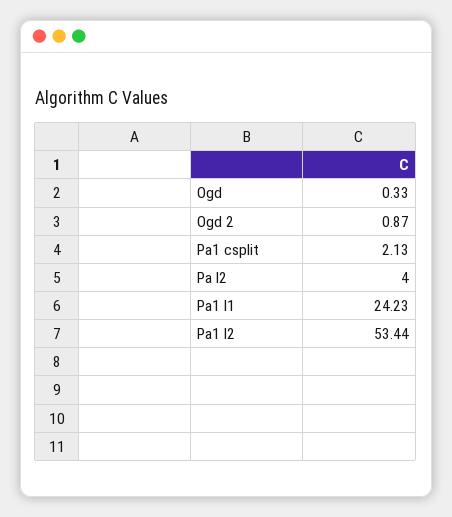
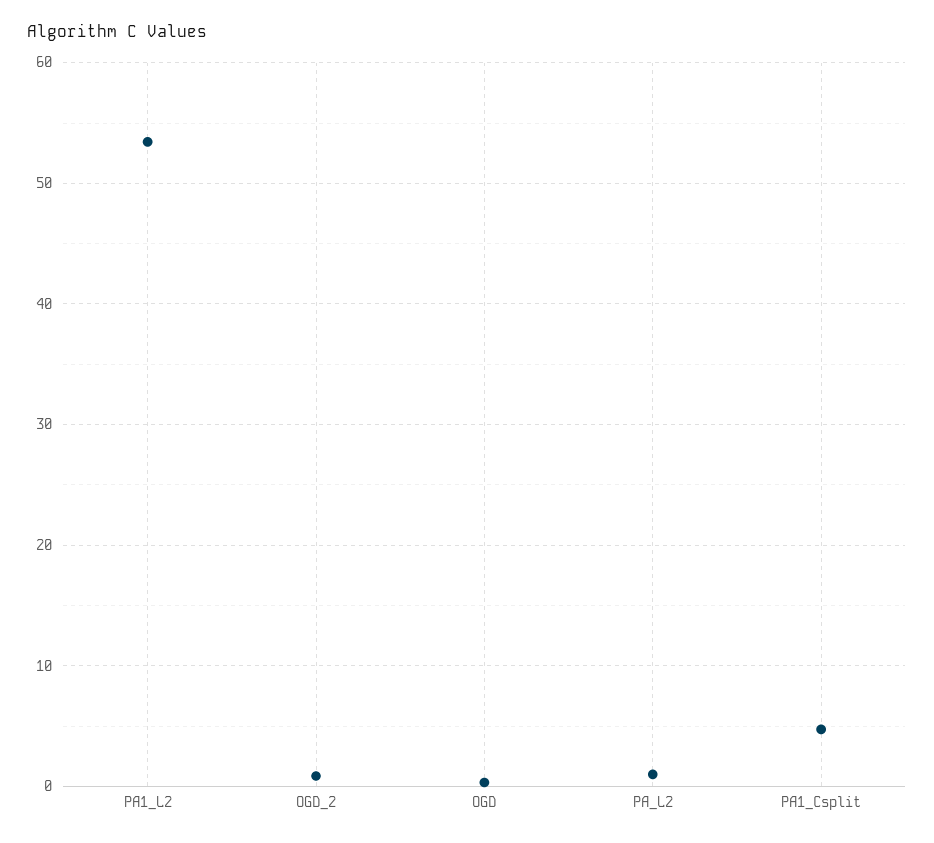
  {
    "Ogd": 0.33,
    "Ogd 2": 0.87,
-   "Pa1 csplit": 2.13,
+   "Pa1 csplit": 5,
-   "Pa l2": 4,
+   "Pa l2": 1,
-   "Pa1 l1": 24.23,
    "Pa1 l2": 53.44
  }

